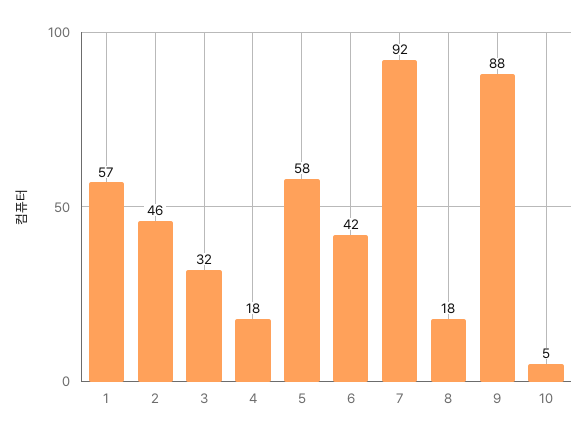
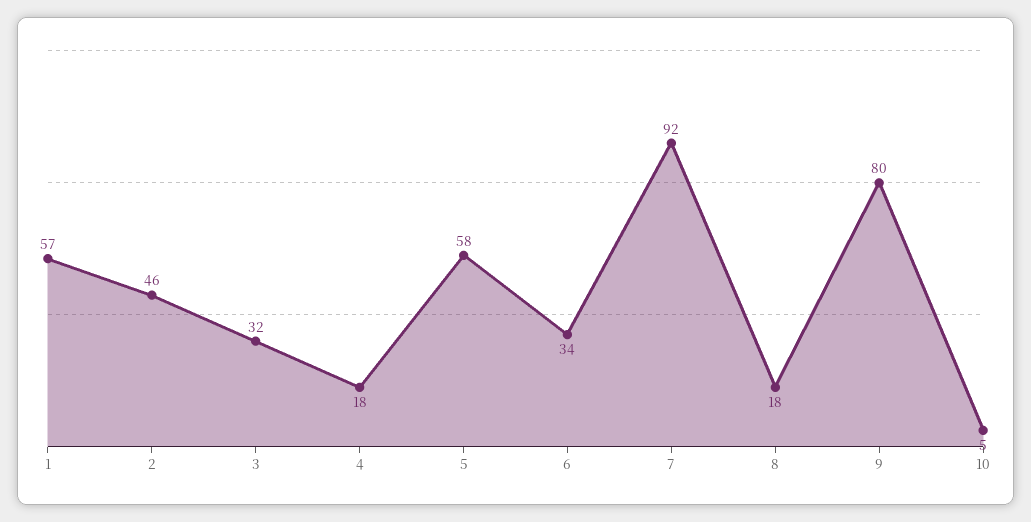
  {
    "1": 57,
    "2": 46,
    "3": 32,
    "4": 18,
    "5": 58,
-   "6": 42,
+   "6": 34,
    "7": 92,
    "8": 18,
-   "9": 88,
+   "9": 80,
    "10": 5
  }

